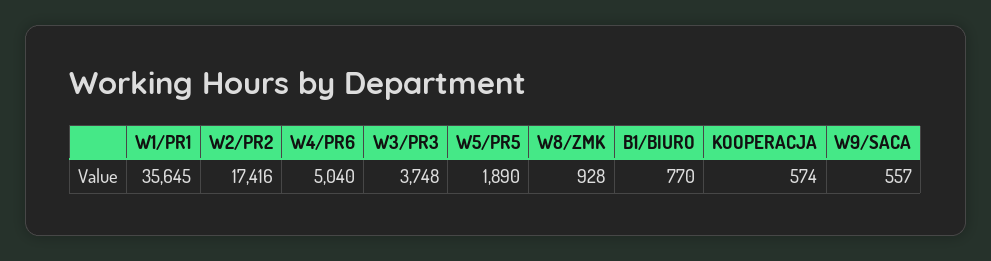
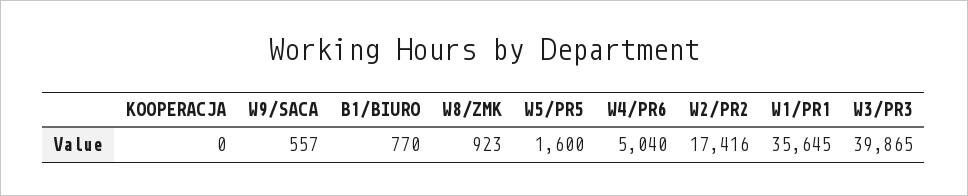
  {
    "W1/PR1": 35645,
    "W2/PR2": 17416,
    "W4/PR6": 5040,
-   "W3/PR3": 3748,
+   "W3/PR3": 39865,
-   "W5/PR5": 1890,
+   "W5/PR5": 1600,
-   "W8/ZMK": 928,
+   "W8/ZMK": 923,
    "B1/BIURO": 770,
-   "KOOPERACJA": 574,
+   "KOOPERACJA": 0,
    "W9/SACA": 557
  }

